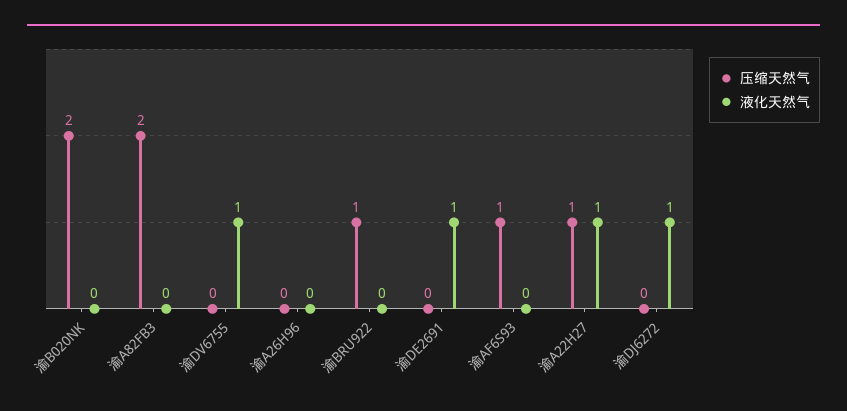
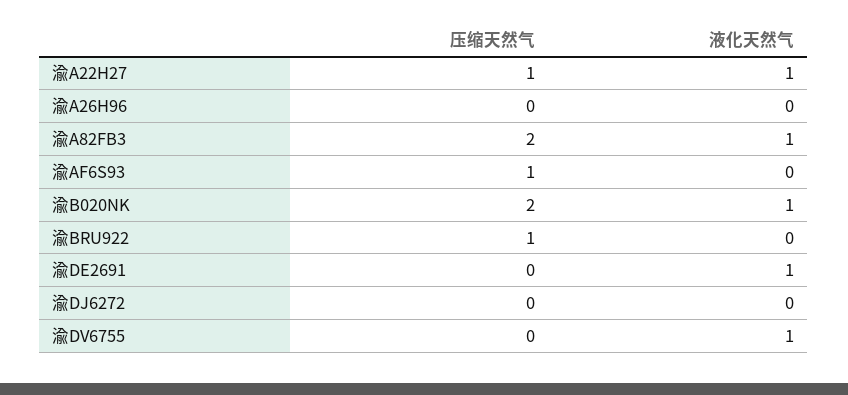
  {
    "压缩天然气": {
      "渝B020NK": 2,
      "渝A82FB3": 2,
      "渝DV6755": 0,
      "渝A26H96": 0,
      "渝BRU922": 1,
      "渝DE2691": 0,
      "渝AF6S93": 1,
      "渝A22H27": 1,
      "渝DJ6272": 0
    },
    "液化天然气": {
-     "渝B020NK": 0,
+     "渝B020NK": 1,
-     "渝A82FB3": 0,
+     "渝A82FB3": 1,
      "渝DV6755": 1,
      "渝A26H96": 0,
      "渝BRU922": 0,
      "渝DE2691": 1,
      "渝AF6S93": 0,
      "渝A22H27": 1,
-     "渝DJ6272": 1
+     "渝DJ6272": 0
    }
  }

